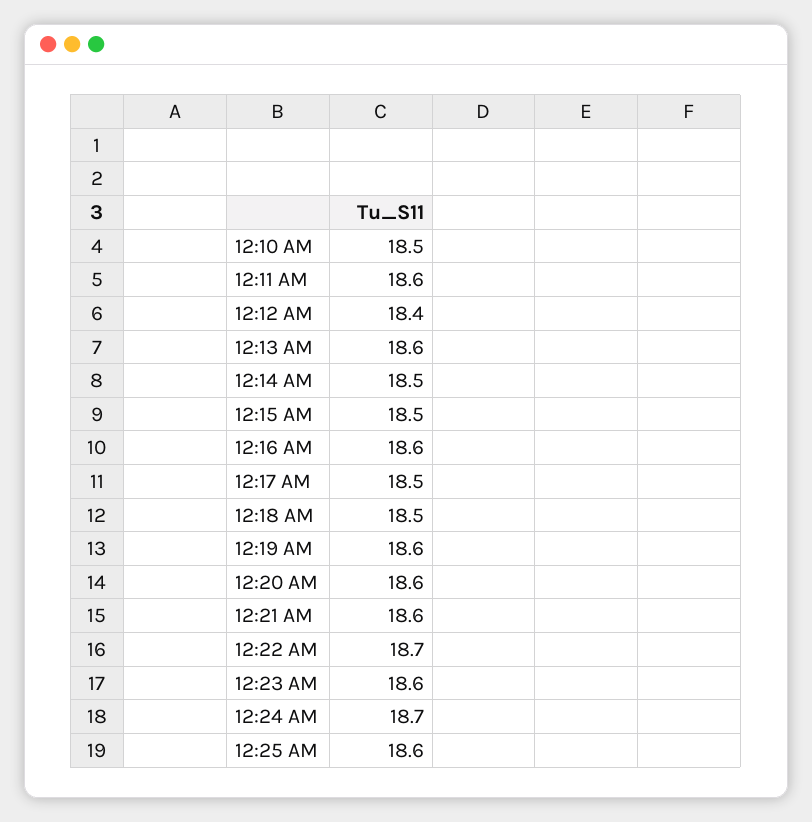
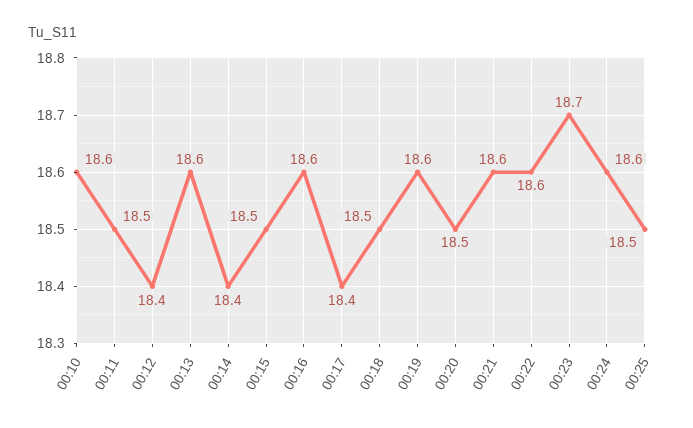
  {
-   "12:10 AM": 18.5,
+   "12:10 AM": 18.6,
-   "12:11 AM": 18.6,
+   "12:11 AM": 18.5,
    "12:12 AM": 18.4,
    "12:13 AM": 18.6,
-   "12:14 AM": 18.5,
+   "12:14 AM": 18.4,
    "12:15 AM": 18.5,
    "12:16 AM": 18.6,
-   "12:17 AM": 18.5,
+   "12:17 AM": 18.4,
    "12:18 AM": 18.5,
    "12:19 AM": 18.6,
-   "12:20 AM": 18.6,
+   "12:20 AM": 18.5,
    "12:21 AM": 18.6,
-   "12:22 AM": 18.7,
+   "12:22 AM": 18.6,
-   "12:23 AM": 18.6,
+   "12:23 AM": 18.7,
-   "12:24 AM": 18.7,
+   "12:24 AM": 18.6,
-   "12:25 AM": 18.6
+   "12:25 AM": 18.5
  }

